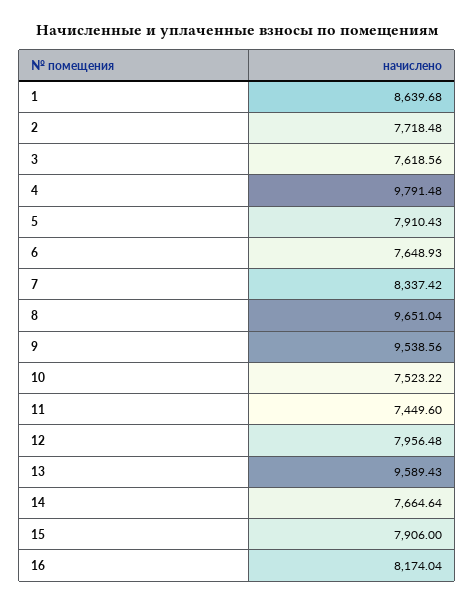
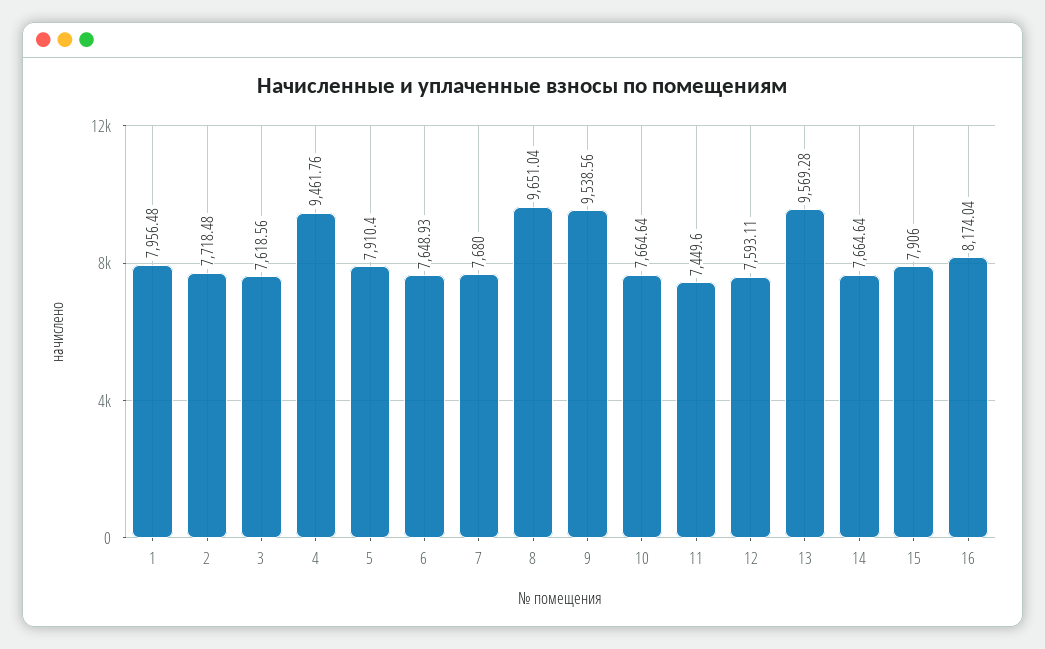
  {
-   "1": 8639.68,
+   "1": 7956.48,
    "2": 7718.48,
    "3": 7618.56,
-   "4": 9791.48,
+   "4": 9461.76,
-   "5": 7910.43,
+   "5": 7910.4,
    "6": 7648.93,
-   "7": 8337.42,
+   "7": 7680,
    "8": 9651.04,
    "9": 9538.56,
-   "10": 7523.22,
+   "10": 7664.64,
    "11": 7449.6,
-   "12": 7956.48,
+   "12": 7593.11,
-   "13": 9589.43,
+   "13": 9569.28,
    "14": 7664.64,
    "15": 7906,
    "16": 8174.04
  }

